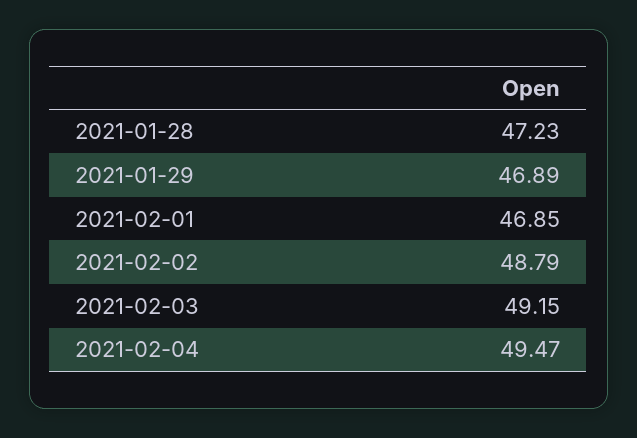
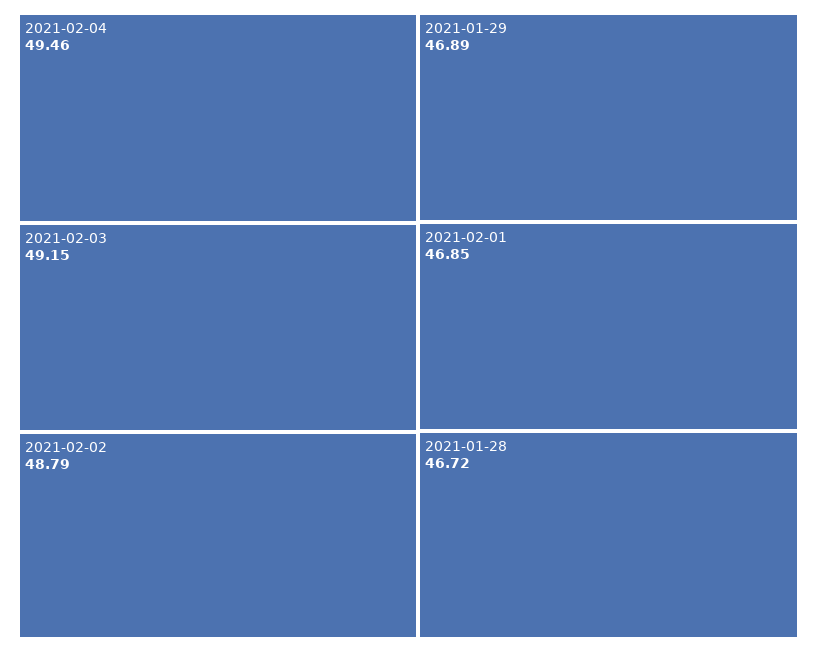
  {
-   "2021-01-28": 47.23,
+   "2021-01-28": 46.72,
    "2021-01-29": 46.89,
    "2021-02-01": 46.85,
    "2021-02-02": 48.79,
    "2021-02-03": 49.15,
-   "2021-02-04": 49.47
+   "2021-02-04": 49.46
  }

